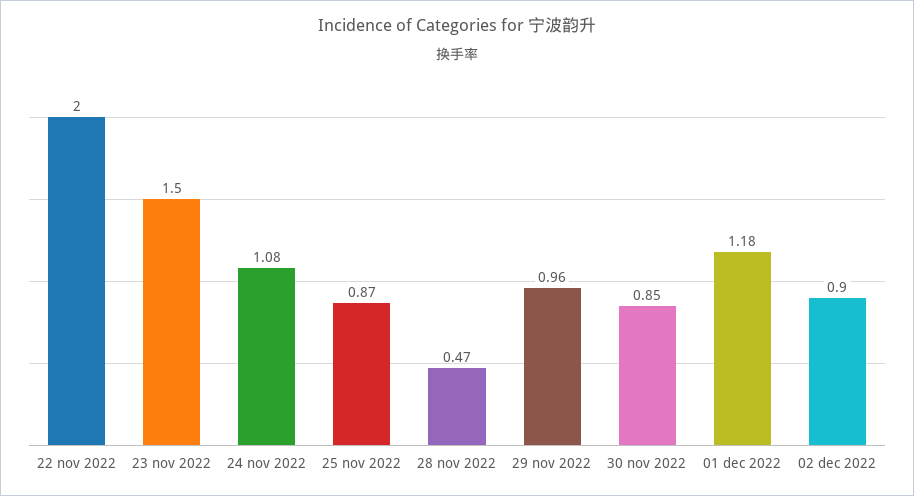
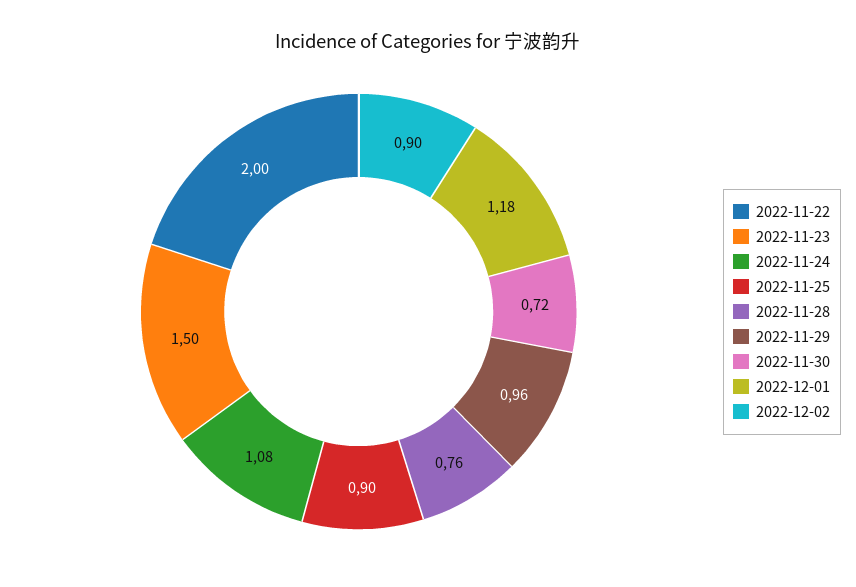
  {
    "22 nov 2022": 2,
    "23 nov 2022": 1.5,
    "24 nov 2022": 1.08,
-   "25 nov 2022": 0.87,
+   "25 nov 2022": 0.9,
-   "28 nov 2022": 0.47,
+   "28 nov 2022": 0.76,
    "29 nov 2022": 0.96,
-   "30 nov 2022": 0.85,
+   "30 nov 2022": 0.72,
    "01 dec 2022": 1.18,
    "02 dec 2022": 0.9
  }

